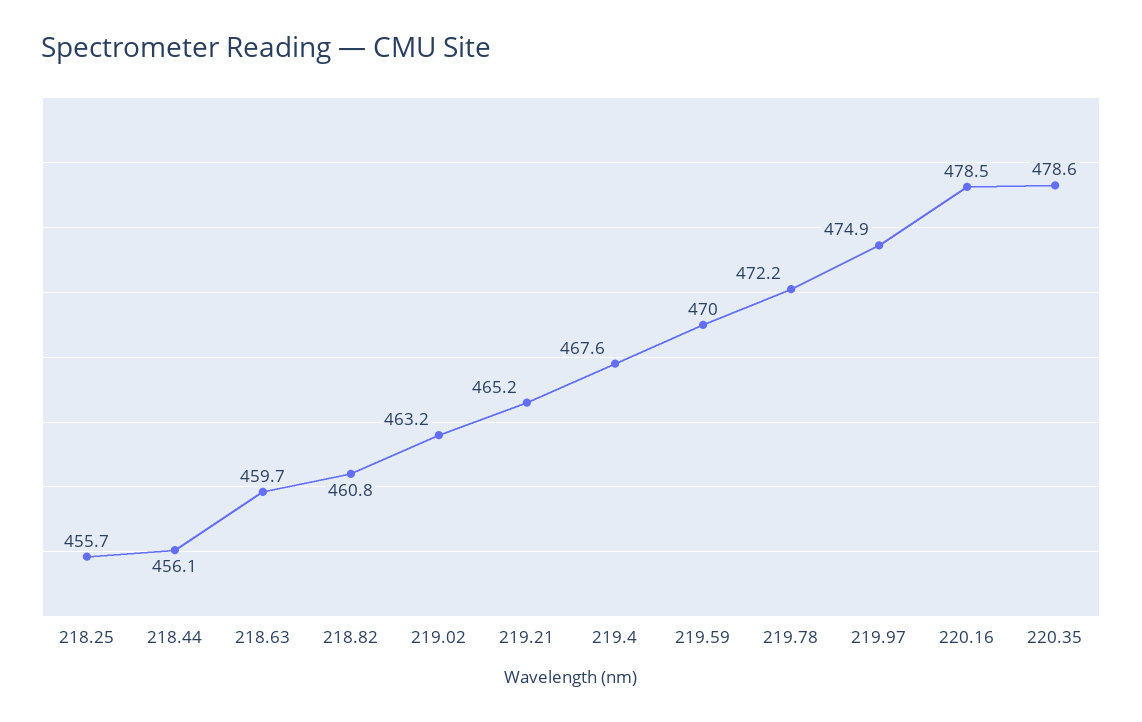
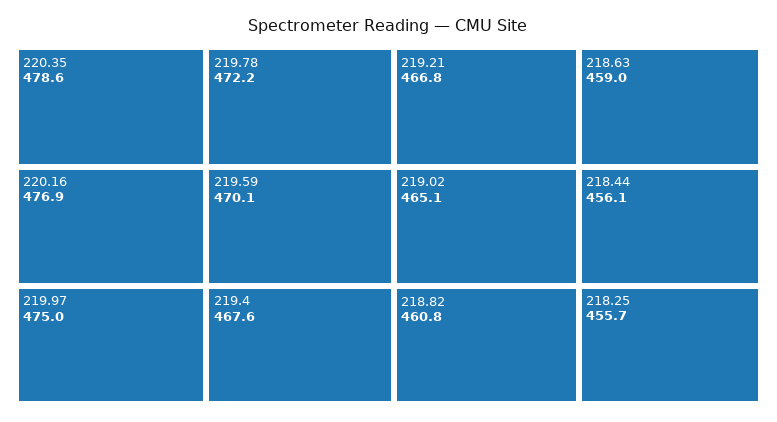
  {
    "218.25": 455.7,
    "218.44": 456.1,
-   "218.63": 459.7,
+   "218.63": 459,
    "218.82": 460.8,
-   "219.02": 463.2,
+   "219.02": 465.1,
-   "219.21": 465.2,
+   "219.21": 466.8,
    "219.4": 467.6,
-   "219.59": 470,
+   "219.59": 470.1,
    "219.78": 472.2,
-   "219.97": 474.9,
+   "219.97": 475,
-   "220.16": 478.5,
+   "220.16": 476.9,
    "220.35": 478.6
  }

